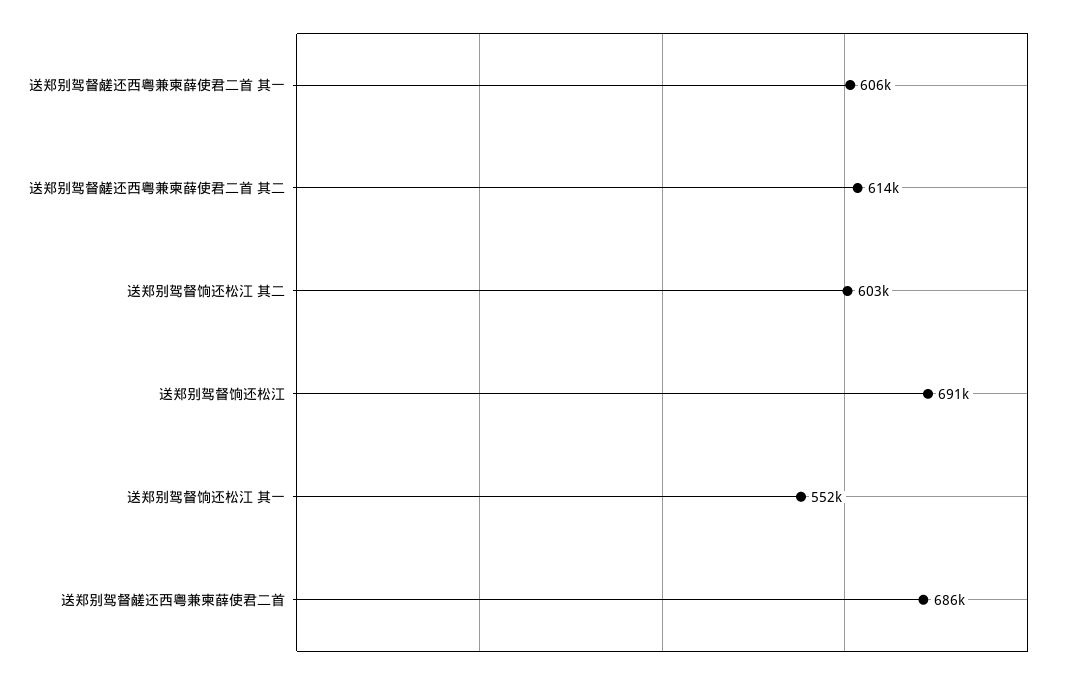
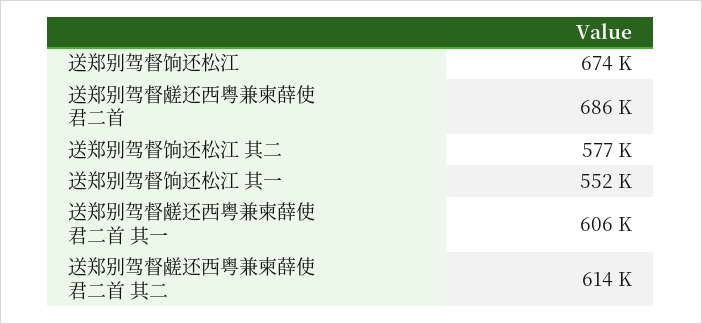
  {
    "送郑别驾督鹾还西粤兼柬薛使君二首 其一": 606000,
    "送郑别驾督鹾还西粤兼柬薛使君二首 其二": 614000,
-   "送郑别驾督饷还松江 其二": 603000,
+   "送郑别驾督饷还松江 其二": 577000,
-   "送郑别驾督饷还松江": 691000,
+   "送郑别驾督饷还松江": 674000,
    "送郑别驾督饷还松江 其一": 552000,
    "送郑别驾督鹾还西粤兼柬薛使君二首": 686000
  }

